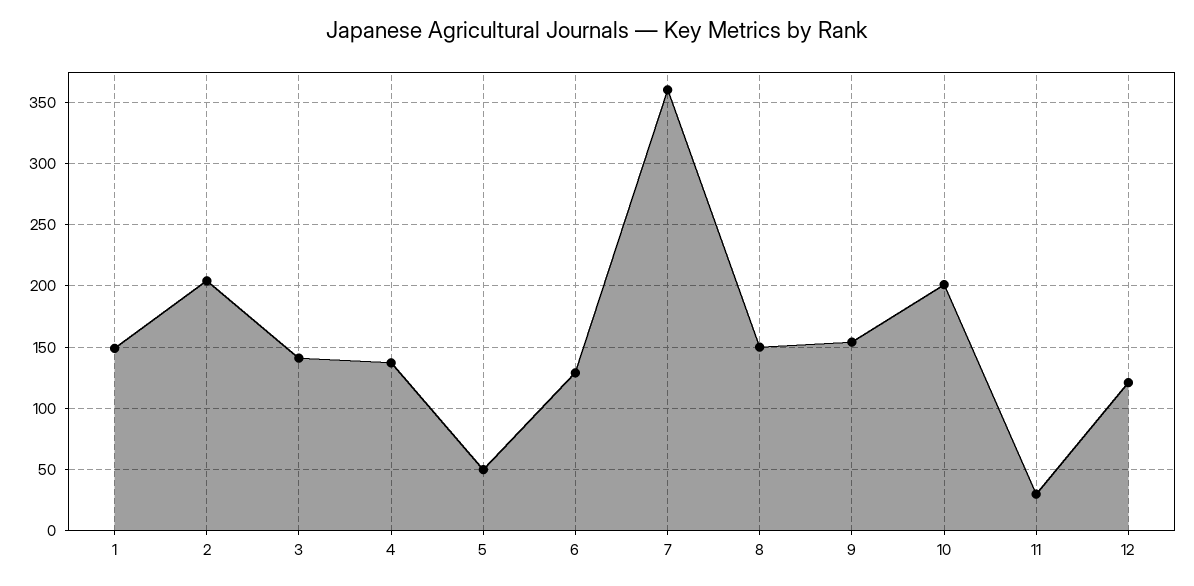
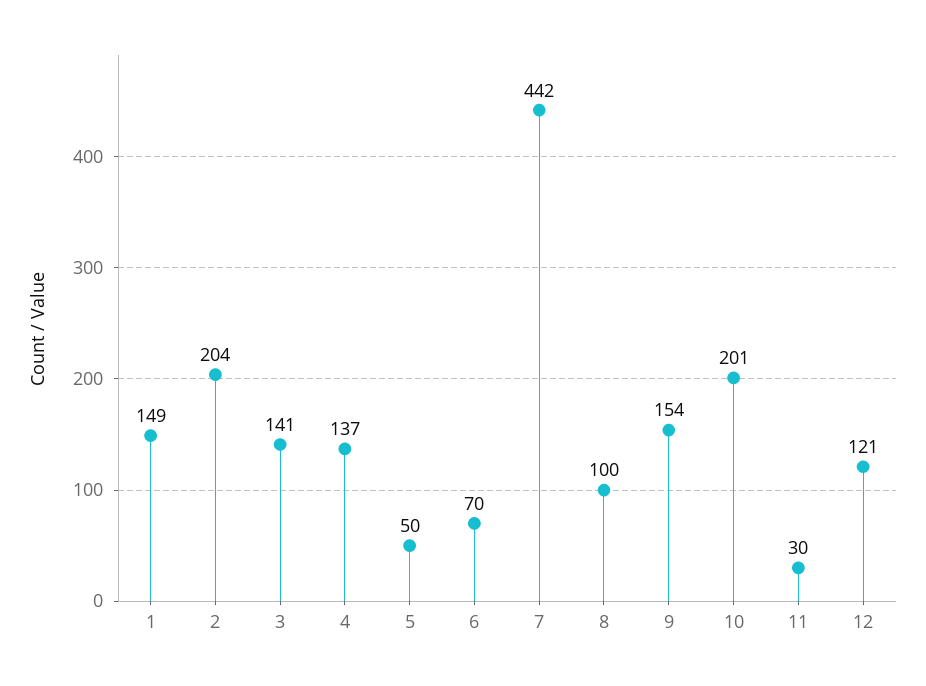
  {
    "1": 149,
    "2": 204,
    "3": 141,
    "4": 137,
    "5": 50,
-   "6": 130,
+   "6": 70,
-   "7": 360,
+   "7": 442,
-   "8": 150,
+   "8": 100,
    "9": 154,
    "10": 201,
    "11": 30,
    "12": 121
  }

